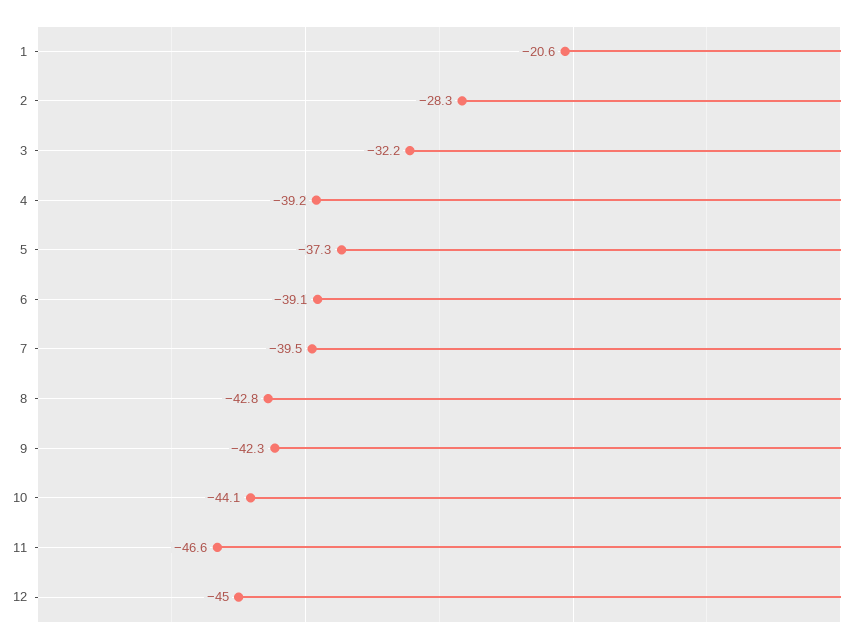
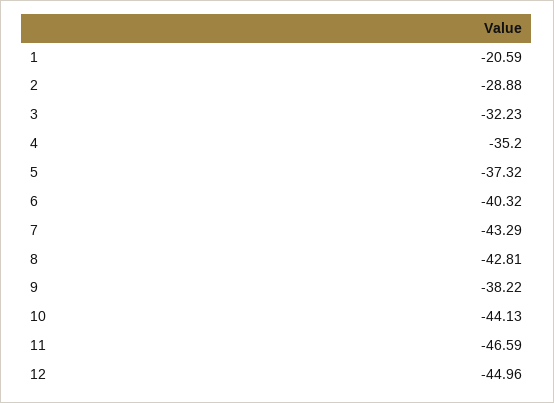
  {
    "1": -20.59,
-   "2": -28.3,
+   "2": -28.88,
    "3": -32.23,
-   "4": -39.2,
+   "4": -35.2,
    "5": -37.32,
-   "6": -39.1,
+   "6": -40.32,
-   "7": -39.5,
+   "7": -43.29,
    "8": -42.81,
-   "9": -42.3,
+   "9": -38.22,
    "10": -44.13,
    "11": -46.59,
    "12": -44.96
  }

